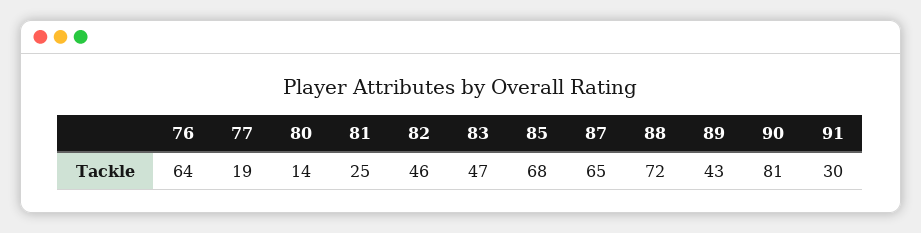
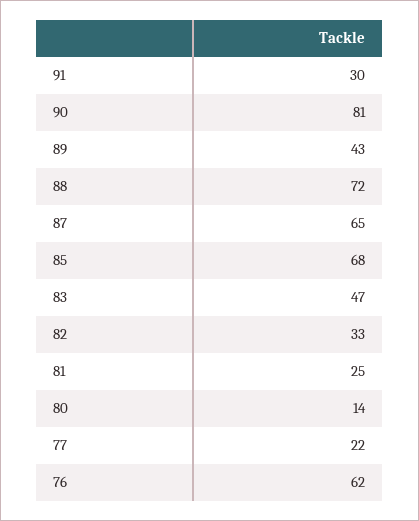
  {
-   "76": 64,
+   "76": 62,
-   "77": 19,
+   "77": 22,
    "80": 14,
    "81": 25,
-   "82": 46,
+   "82": 33,
    "83": 47,
    "85": 68,
    "87": 65,
    "88": 72,
    "89": 43,
    "90": 81,
    "91": 30
  }

